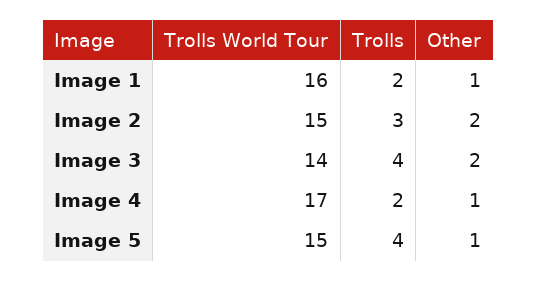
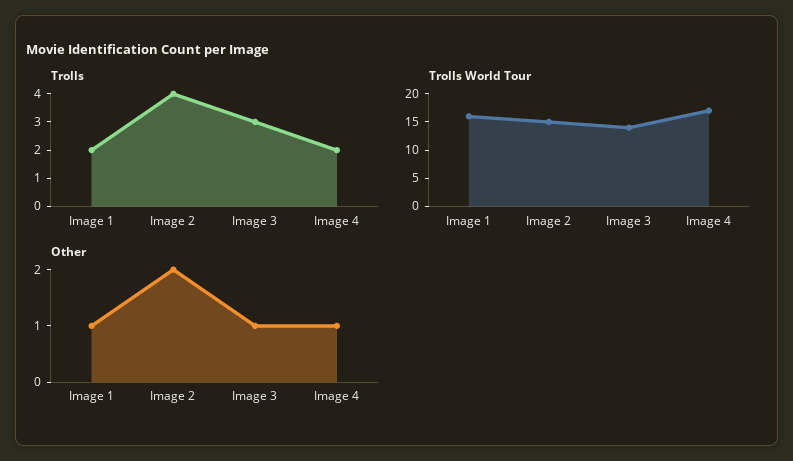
  {
    "Trolls World Tour": {
      "Image 1": 16,
      "Image 2": 15,
      "Image 3": 14,
-     "Image 4": 17,
+     "Image 4": 17
-     "Image 5": 15
    },
    "Trolls": {
      "Image 1": 2,
-     "Image 2": 3,
+     "Image 2": 4,
-     "Image 3": 4,
+     "Image 3": 3,
-     "Image 4": 2,
+     "Image 4": 2
-     "Image 5": 4
    },
    "Other": {
      "Image 1": 1,
      "Image 2": 2,
-     "Image 3": 2,
+     "Image 3": 1,
-     "Image 4": 1,
+     "Image 4": 1
-     "Image 5": 1
    }
  }

